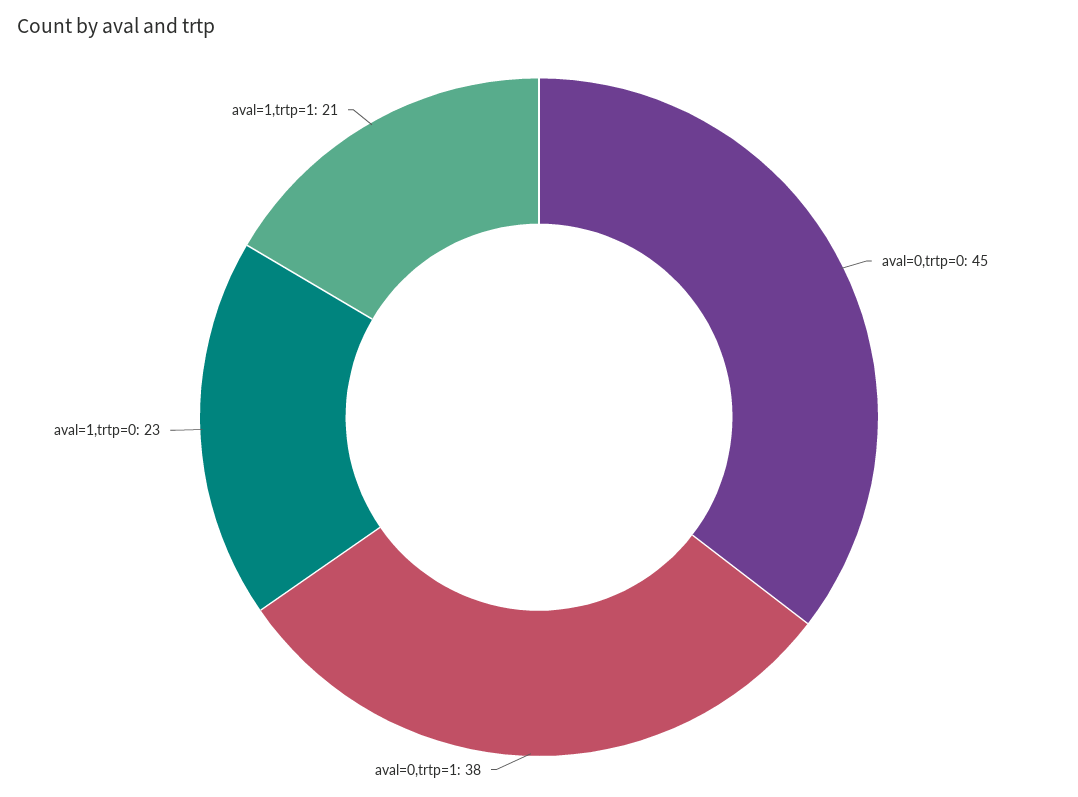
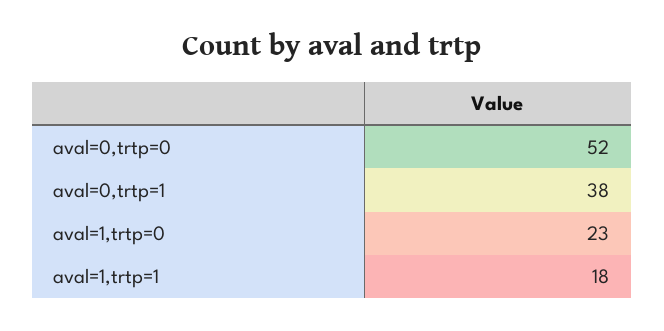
  {
-   "aval=0,trtp=0": 45,
+   "aval=0,trtp=0": 52,
    "aval=0,trtp=1": 38,
    "aval=1,trtp=0": 23,
-   "aval=1,trtp=1": 21
+   "aval=1,trtp=1": 18
  }

